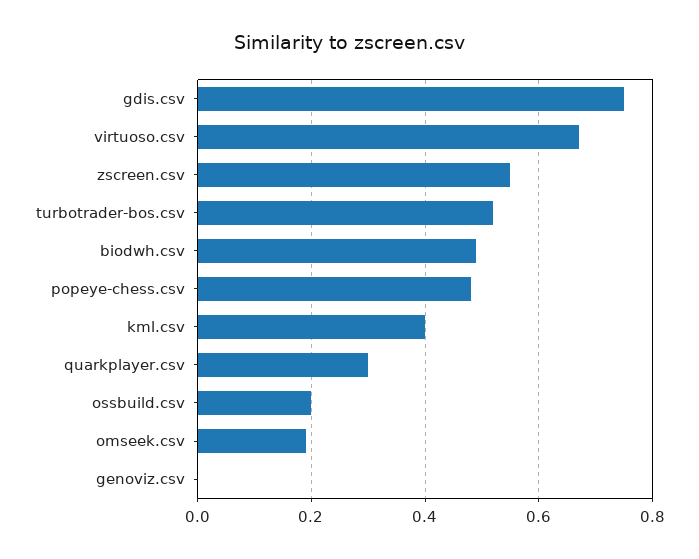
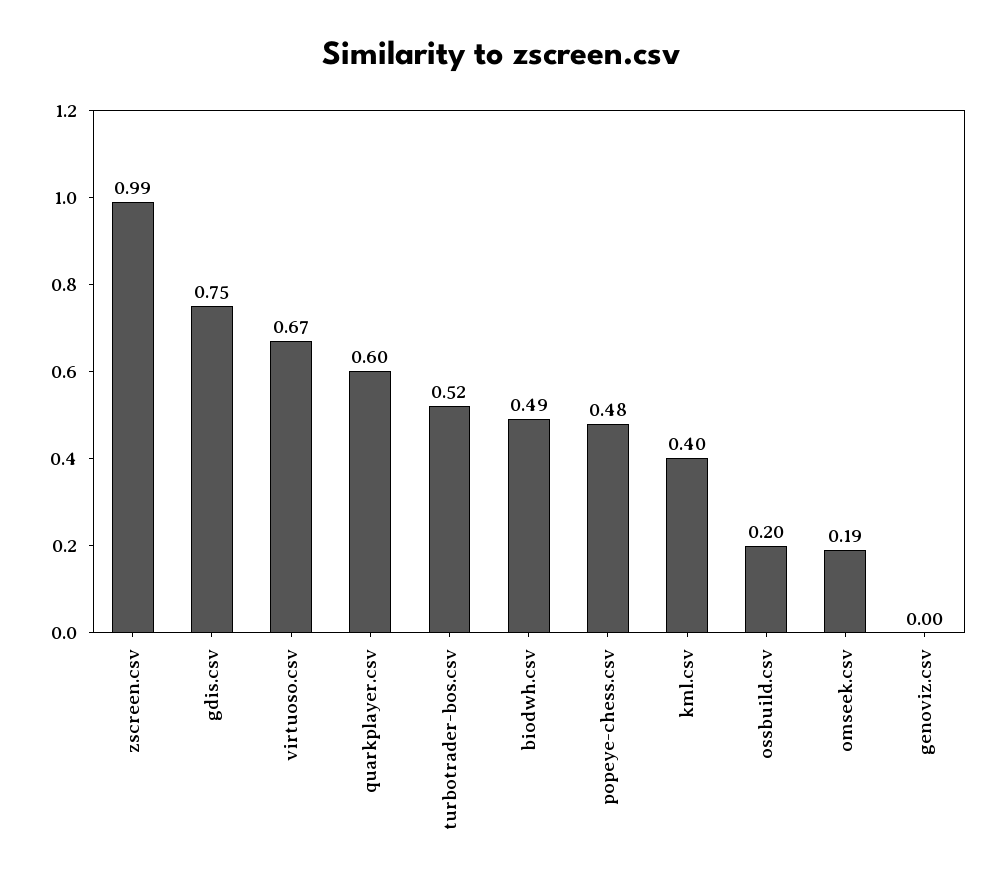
  {
    "gdis.csv": 0.75,
    "virtuoso.csv": 0.67,
-   "zscreen.csv": 0.55,
+   "zscreen.csv": 0.99,
    "turbotrader-bos.csv": 0.52,
    "biodwh.csv": 0.49,
    "popeye-chess.csv": 0.48,
    "kml.csv": 0.4,
-   "quarkplayer.csv": 0.3,
+   "quarkplayer.csv": 0.6,
    "ossbuild.csv": 0.2,
    "omseek.csv": 0.19,
    "genoviz.csv": 0
  }

